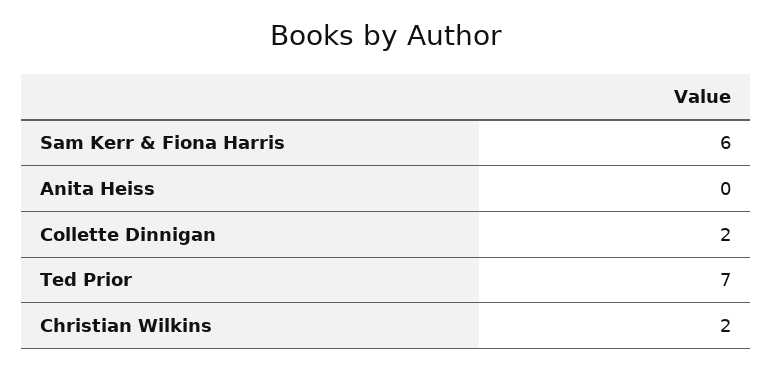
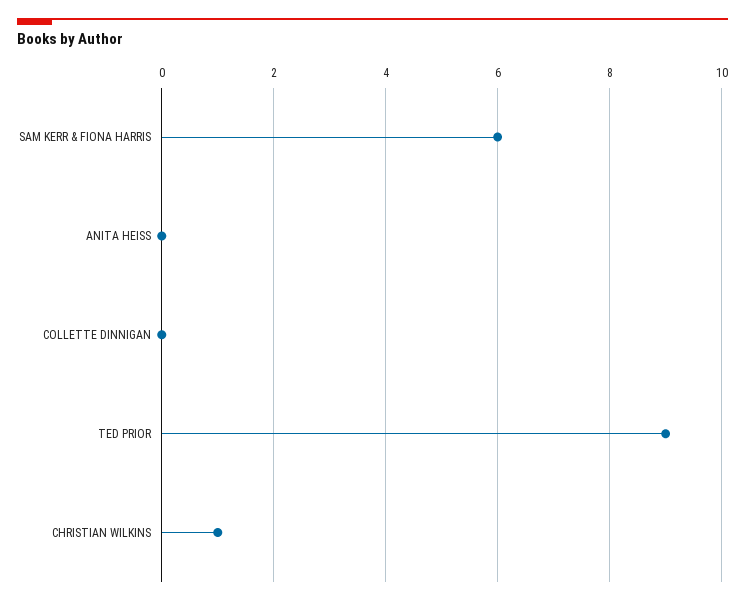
  {
    "Sam Kerr & Fiona Harris": 6,
    "Anita Heiss": 0,
-   "Collette Dinnigan": 2,
+   "Collette Dinnigan": 0,
-   "Ted Prior": 7,
+   "Ted Prior": 9,
-   "Christian Wilkins": 2
+   "Christian Wilkins": 1
  }

